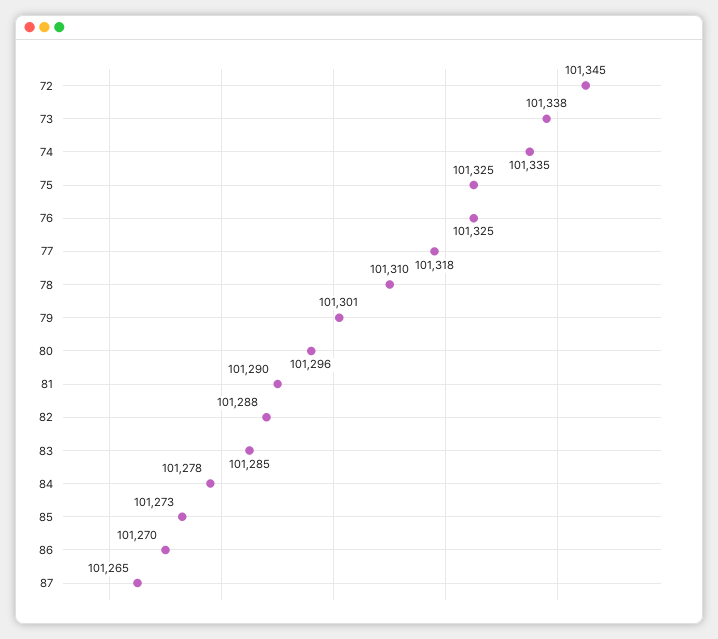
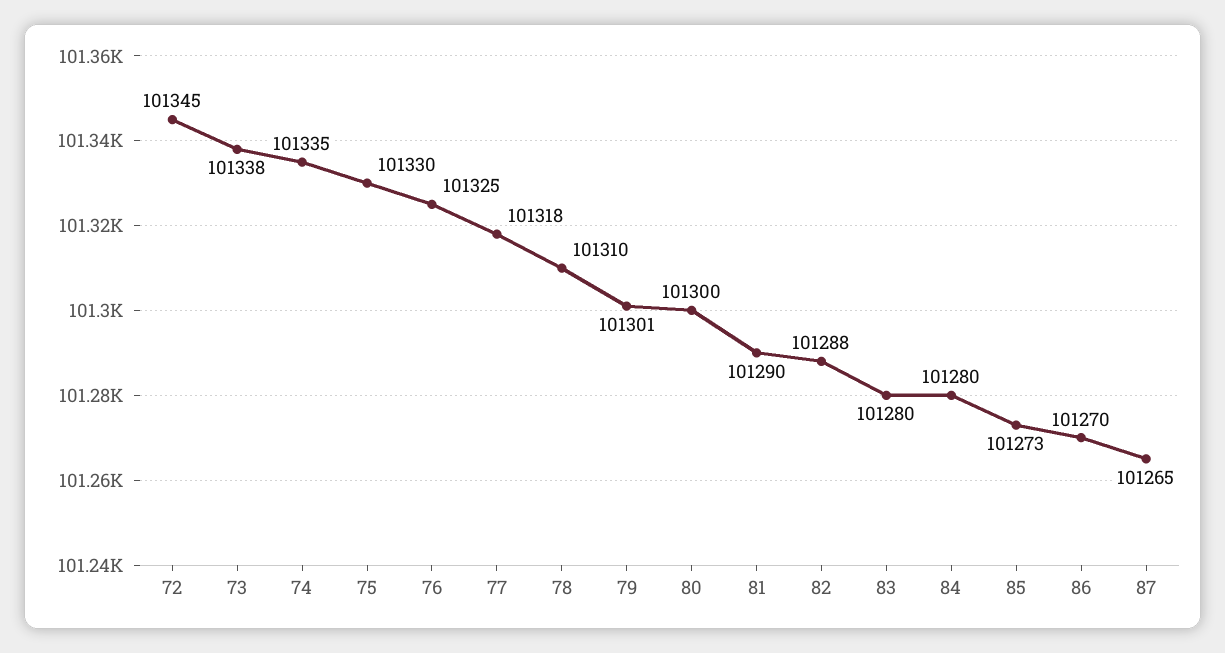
  {
    "72": 101345,
    "73": 101338,
    "74": 101335,
-   "75": 101325,
+   "75": 101330,
    "76": 101325,
    "77": 101318,
    "78": 101310,
    "79": 101301,
-   "80": 101296,
+   "80": 101300,
    "81": 101290,
    "82": 101288,
-   "83": 101285,
+   "83": 101280,
-   "84": 101278,
+   "84": 101280,
    "85": 101273,
    "86": 101270,
    "87": 101265
  }

